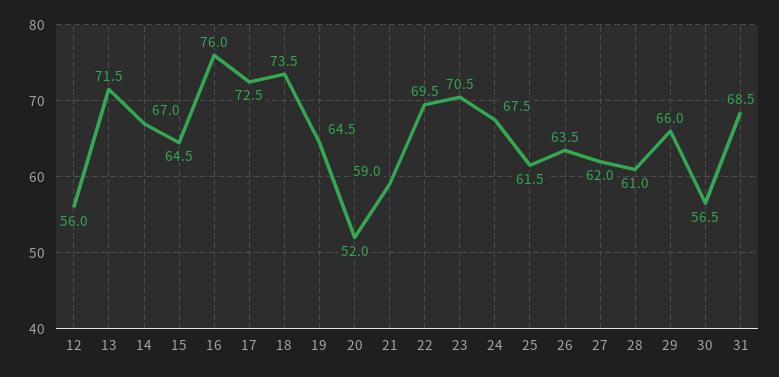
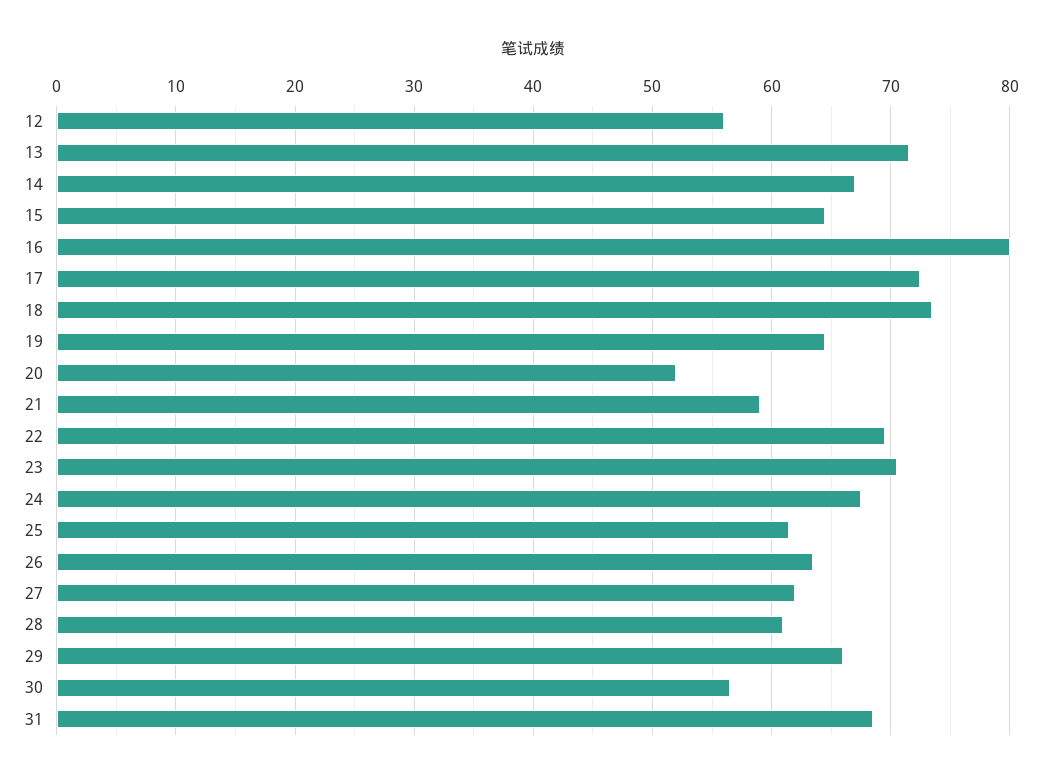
  {
    "12": 56,
    "13": 71.5,
    "14": 67,
    "15": 64.5,
-   "16": 76,
+   "16": 80,
    "17": 72.5,
    "18": 73.5,
    "19": 64.5,
    "20": 52,
    "21": 59,
    "22": 69.5,
    "23": 70.5,
    "24": 67.5,
    "25": 61.5,
    "26": 63.5,
    "27": 62,
    "28": 61,
    "29": 66,
    "30": 56.5,
    "31": 68.5
  }

